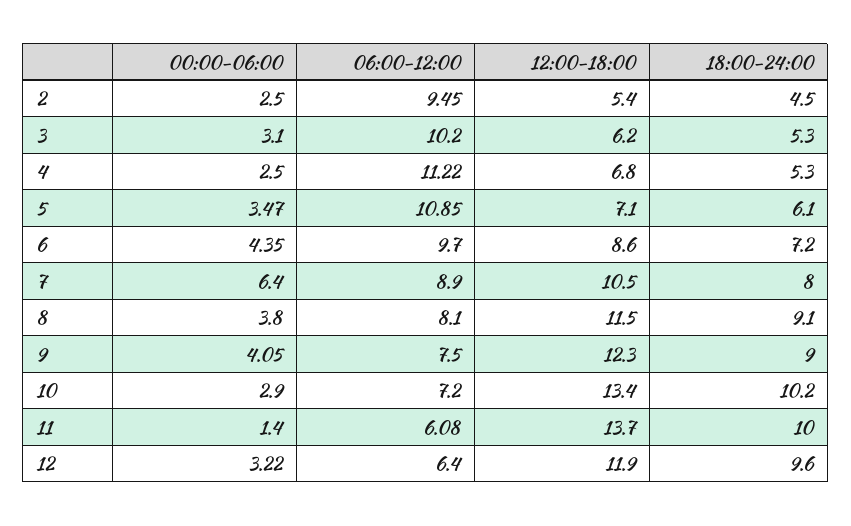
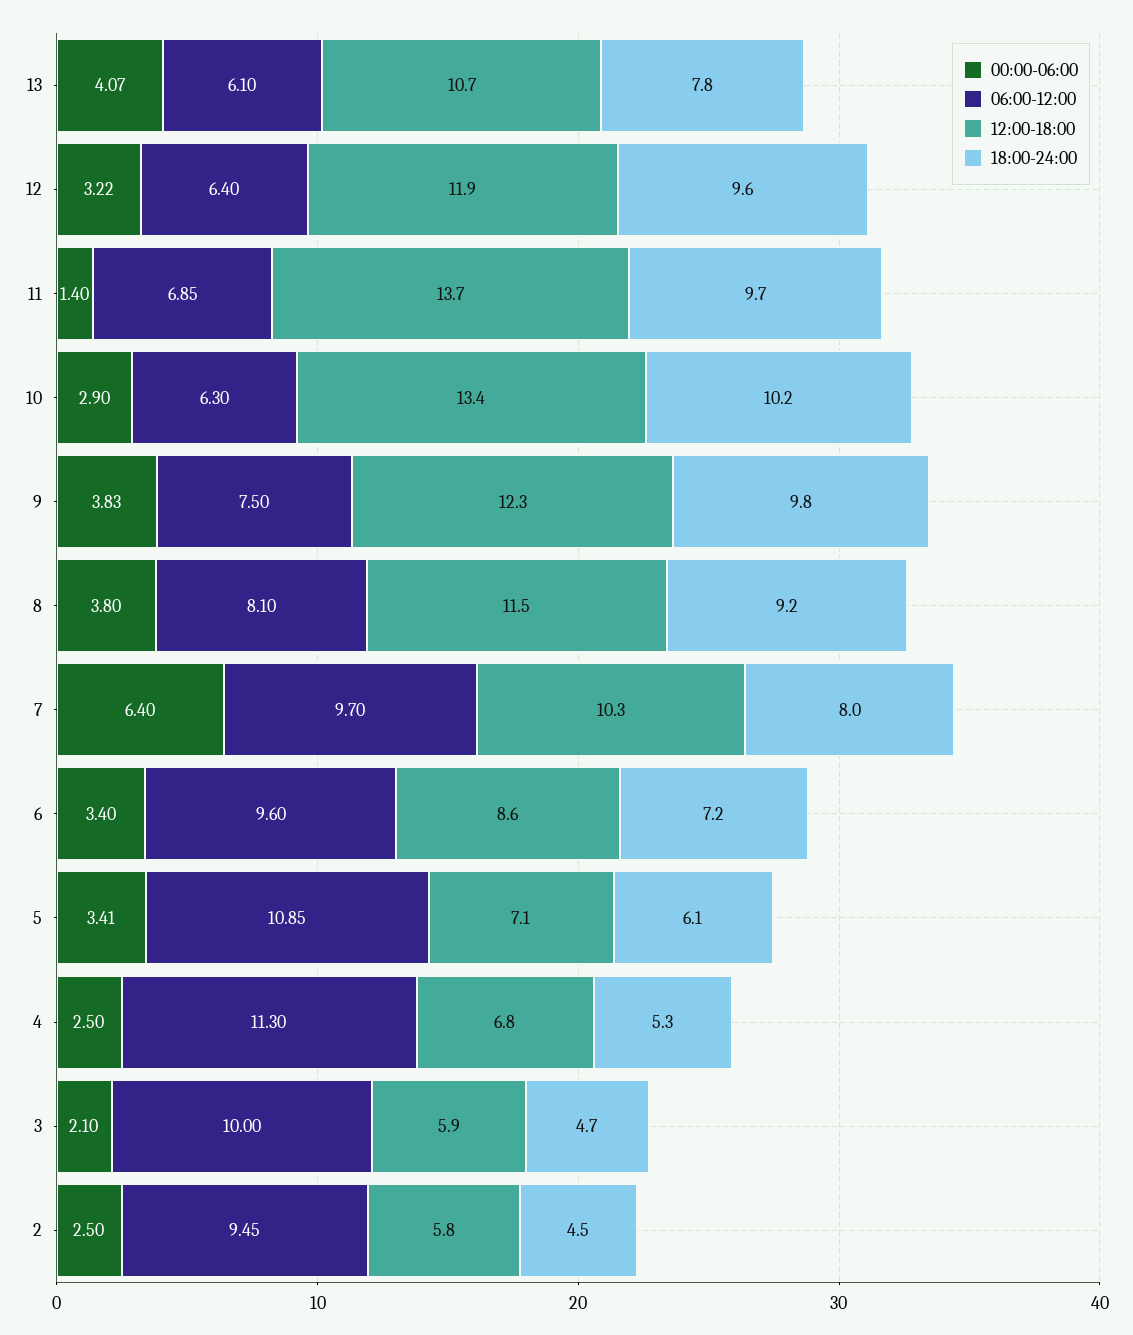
  {
    "00:00-06:00": {
      "2": 2.5,
-     "3": 3.1,
+     "3": 2.1,
      "4": 2.5,
-     "5": 3.47,
+     "5": 3.41,
-     "6": 4.35,
+     "6": 3.4,
      "7": 6.4,
      "8": 3.8,
-     "9": 4.05,
+     "9": 3.83,
      "10": 2.9,
      "11": 1.4,
-     "12": 3.22
+     "12": 3.22,
+     "13": 4.07
    },
    "06:00-12:00": {
      "2": 9.45,
-     "3": 10.2,
+     "3": 10,
-     "4": 11.22,
+     "4": 11.3,
      "5": 10.85,
-     "6": 9.7,
+     "6": 9.6,
-     "7": 8.9,
+     "7": 9.7,
      "8": 8.1,
      "9": 7.5,
-     "10": 7.2,
+     "10": 6.3,
-     "11": 6.08,
+     "11": 6.85,
-     "12": 6.4
+     "12": 6.4,
+     "13": 6.1
    },
    "12:00-18:00": {
-     "2": 5.4,
+     "2": 5.8,
-     "3": 6.2,
+     "3": 5.9,
      "4": 6.8,
      "5": 7.1,
      "6": 8.6,
-     "7": 10.5,
+     "7": 10.3,
      "8": 11.5,
      "9": 12.3,
      "10": 13.4,
      "11": 13.7,
-     "12": 11.9
+     "12": 11.9,
+     "13": 10.7
    },
    "18:00-24:00": {
      "2": 4.5,
-     "3": 5.3,
+     "3": 4.7,
      "4": 5.3,
      "5": 6.1,
      "6": 7.2,
      "7": 8,
-     "8": 9.1,
+     "8": 9.2,
-     "9": 9,
+     "9": 9.8,
      "10": 10.2,
-     "11": 10,
+     "11": 9.7,
-     "12": 9.6
+     "12": 9.6,
+     "13": 7.8
    }
  }

